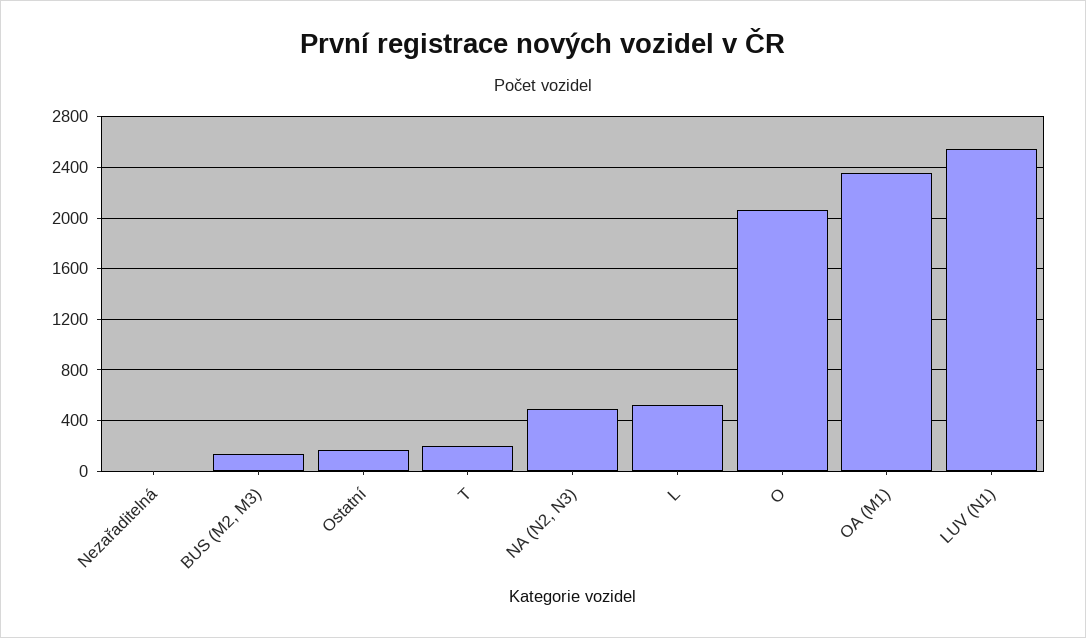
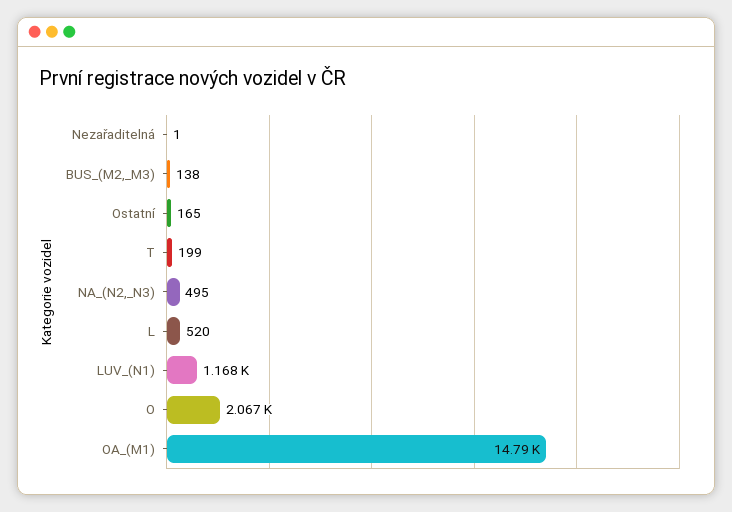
  {
    "Nezařaditelná": 1,
    "BUS (M2, M3)": 138,
    "Ostatní": 165,
    "T": 199,
    "NA (N2, N3)": 495,
    "L": 520,
    "O": 2067,
-   "OA (M1)": 2350,
+   "OA (M1)": 14790,
-   "LUV (N1)": 2550
+   "LUV (N1)": 1168
  }

